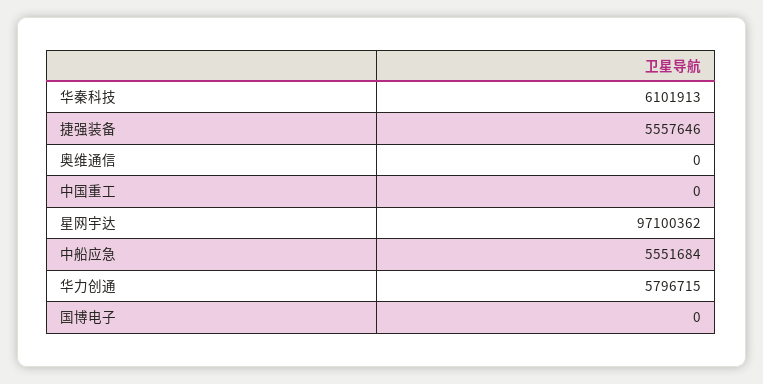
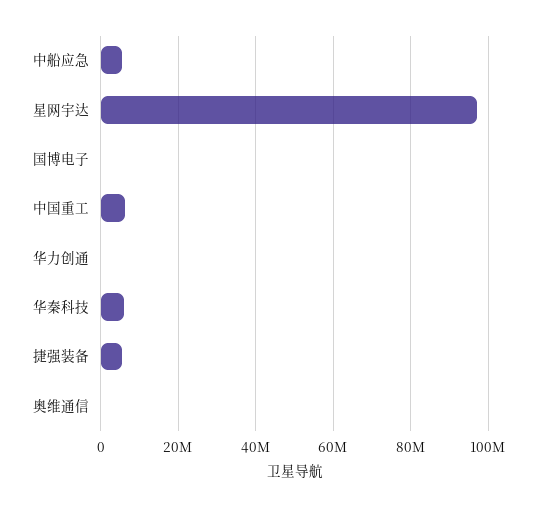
  {
    "华秦科技": 6101913,
    "捷强装备": 5557646,
    "奥维通信": 0,
-   "中国重工": 0,
+   "中国重工": 6000000,
    "星网宇达": 97100362,
    "中船应急": 5551684,
-   "华力创通": 5796715,
+   "华力创通": 0,
    "国博电子": 0
  }

